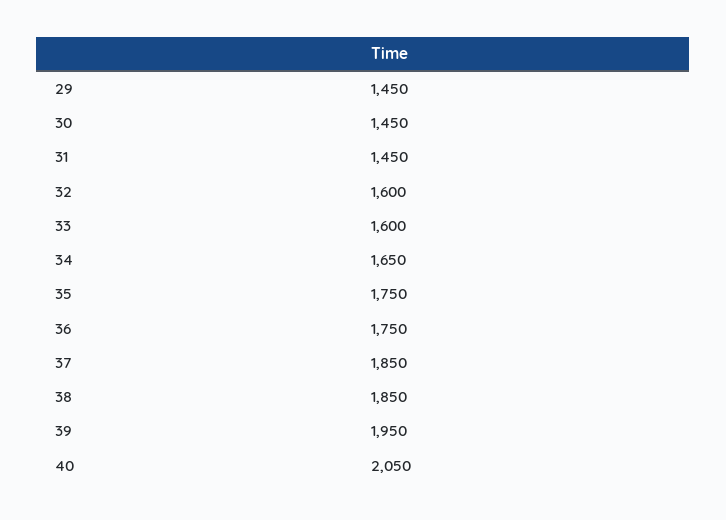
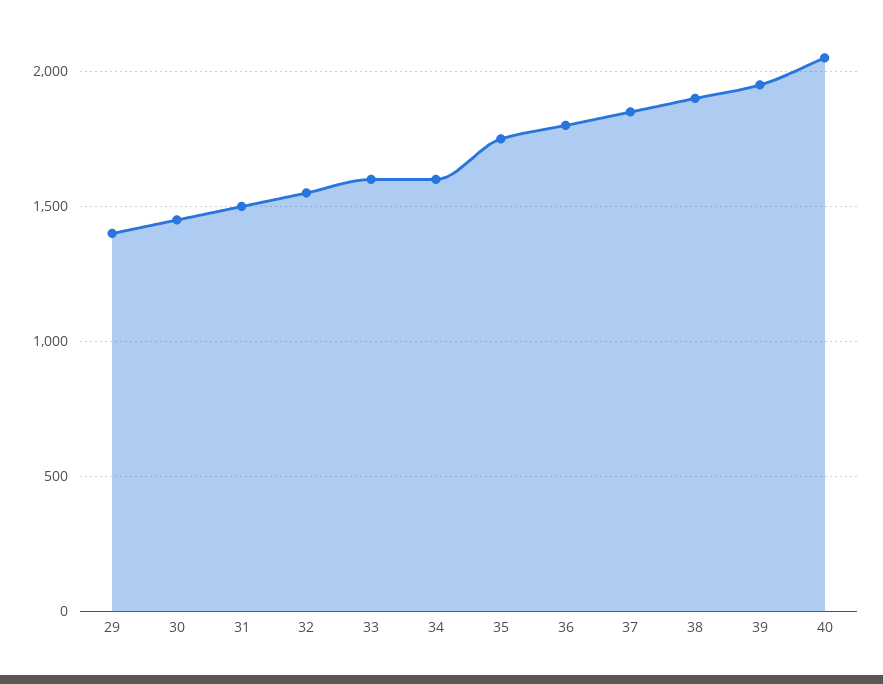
  {
-   "29": 1450,
+   "29": 1400,
    "30": 1450,
-   "31": 1450,
+   "31": 1500,
-   "32": 1600,
+   "32": 1550,
    "33": 1600,
-   "34": 1650,
+   "34": 1600,
    "35": 1750,
-   "36": 1750,
+   "36": 1800,
    "37": 1850,
-   "38": 1850,
+   "38": 1900,
    "39": 1950,
    "40": 2050
  }

